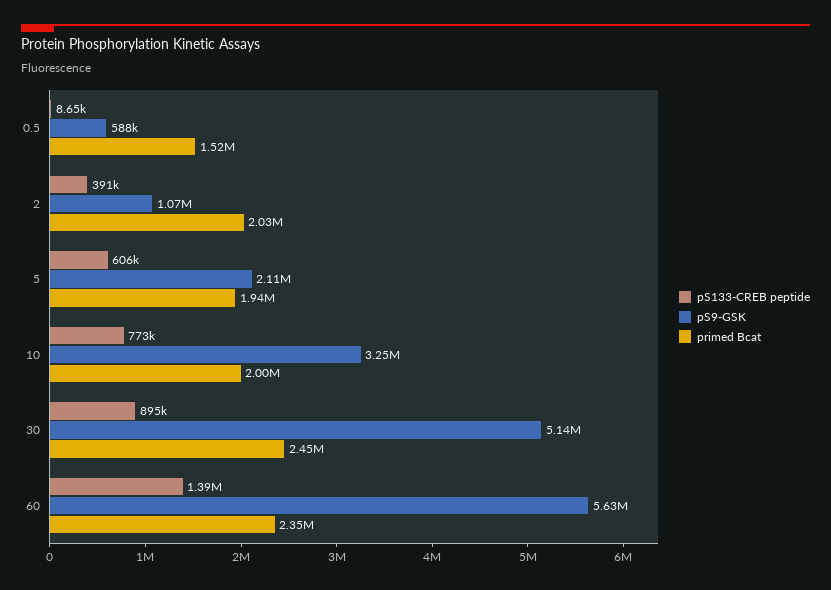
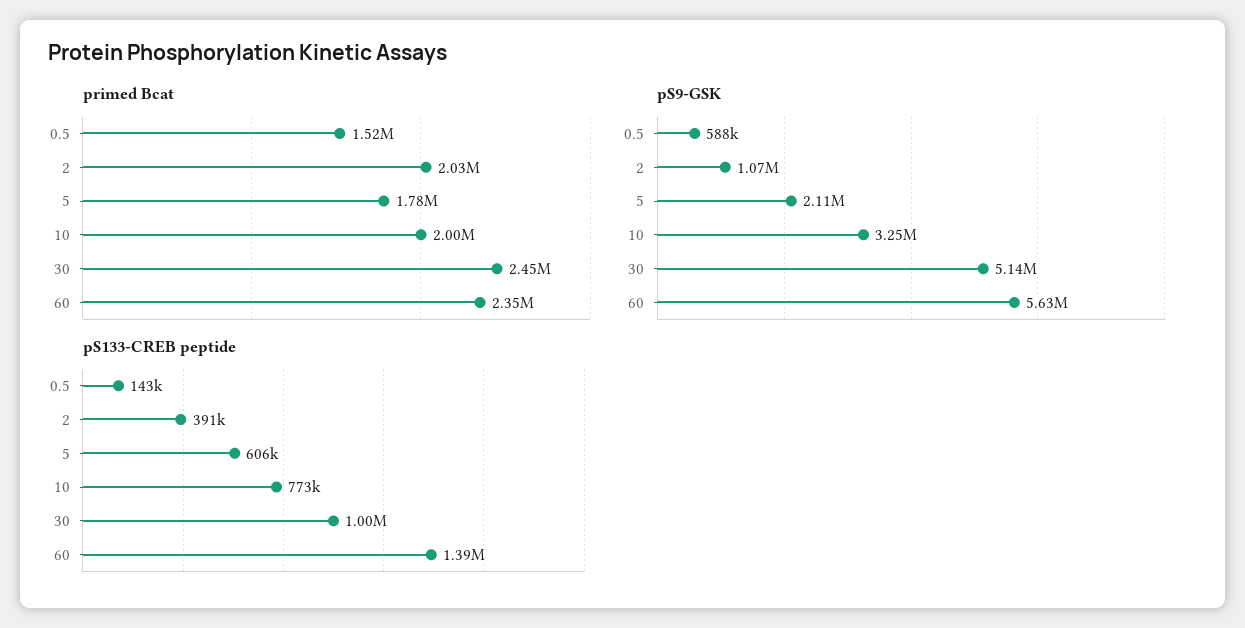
  {
    "pS133-CREB peptide": {
-     "0.5": 8650,
+     "0.5": 143000,
      "2": 391000,
      "5": 606000,
      "10": 773000,
-     "30": 895000,
+     "30": 1000000,
      "60": 1390000
    },
    "pS9-GSK": {
      "0.5": 588000,
      "2": 1070000,
      "5": 2110000,
      "10": 3250000,
      "30": 5140000,
      "60": 5630000
    },
    "primed Bcat": {
      "0.5": 1520000,
      "2": 2030000,
-     "5": 1940000,
+     "5": 1780000,
      "10": 2000000,
      "30": 2450000,
      "60": 2350000
    }
  }

